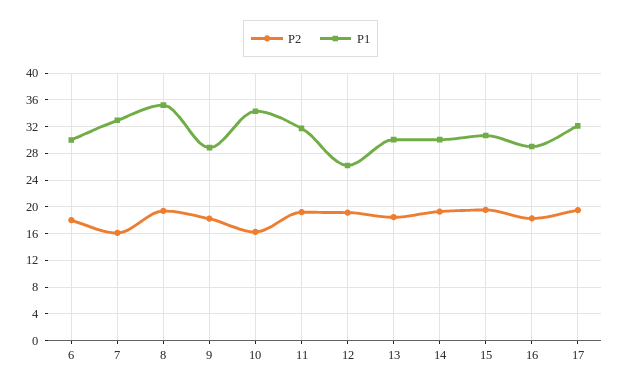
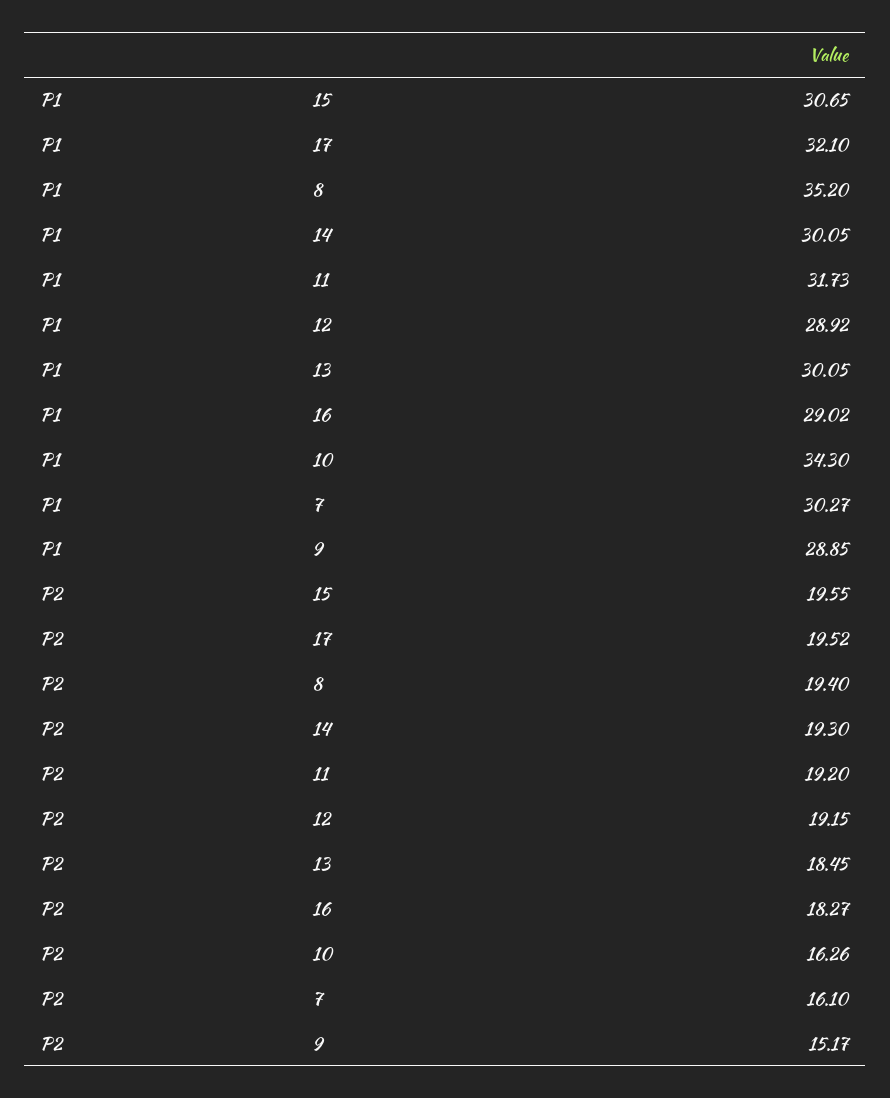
  {
    "P2": {
-     "6": 18,
      "7": 16.1,
      "8": 19.4,
-     "9": 18,
+     "9": 15.17,
      "10": 16.26,
      "11": 19.2,
      "12": 19.15,
      "13": 18.45,
      "14": 19.3,
      "15": 19.55,
      "16": 18.27,
      "17": 19.52
    },
    "P1": {
-     "6": 30,
-     "7": 33,
+     "7": 30.27,
      "8": 35.2,
      "9": 28.85,
      "10": 34.3,
      "11": 31.73,
-     "12": 26,
+     "12": 28.92,
      "13": 30.05,
      "14": 30.05,
      "15": 30.65,
      "16": 29.02,
      "17": 32.1
    }
  }

